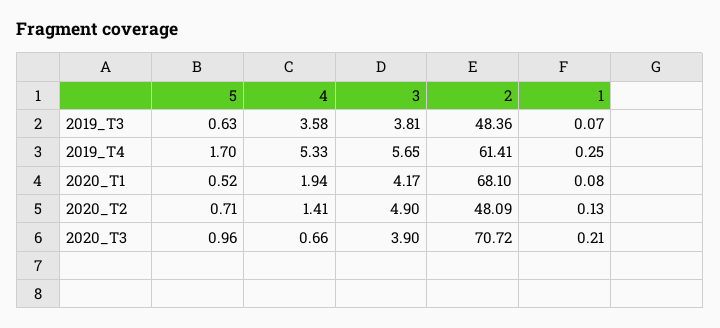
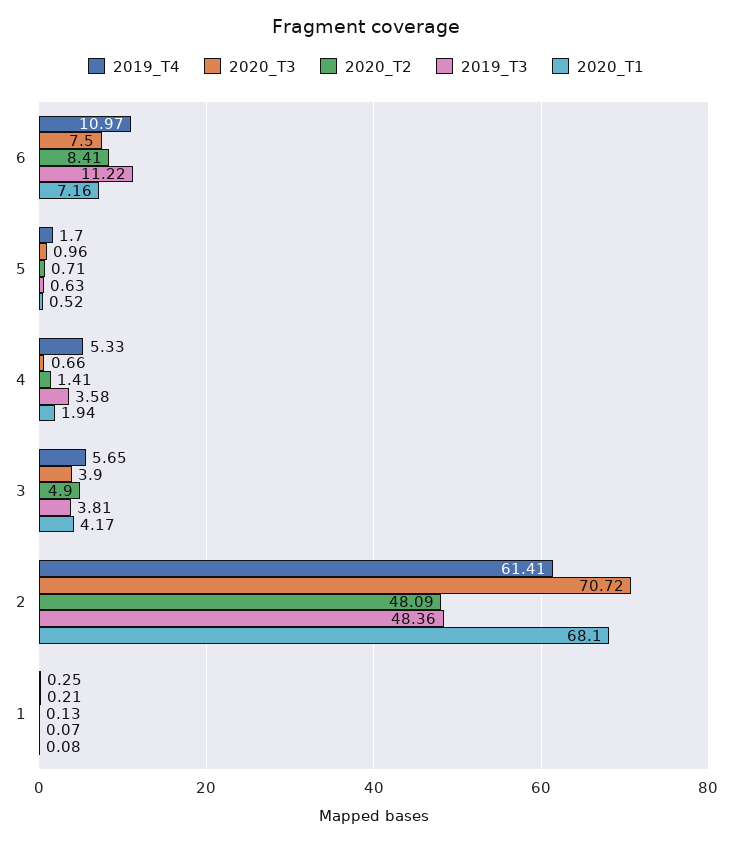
  {
    "2019_T3": {
      "5": 0.63,
      "4": 3.58,
      "3": 3.81,
      "2": 48.36,
-     "1": 0.07
+     "1": 0.07,
+     "6": 11.22
    },
    "2019_T4": {
      "5": 1.7,
      "4": 5.33,
      "3": 5.65,
      "2": 61.41,
-     "1": 0.25
+     "1": 0.25,
+     "6": 10.97
    },
    "2020_T1": {
      "5": 0.52,
      "4": 1.94,
      "3": 4.17,
      "2": 68.1,
-     "1": 0.08
+     "1": 0.08,
+     "6": 7.16
    },
    "2020_T2": {
      "5": 0.71,
      "4": 1.41,
      "3": 4.9,
      "2": 48.09,
-     "1": 0.13
+     "1": 0.13,
+     "6": 8.41
    },
    "2020_T3": {
      "5": 0.96,
      "4": 0.66,
      "3": 3.9,
      "2": 70.72,
-     "1": 0.21
+     "1": 0.21,
+     "6": 7.5
    }
  }

